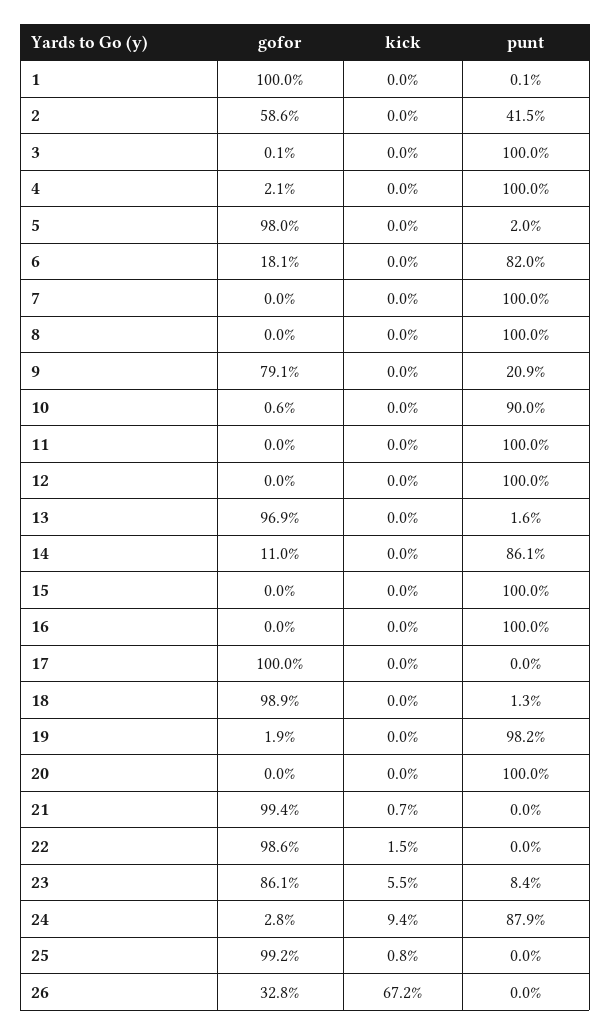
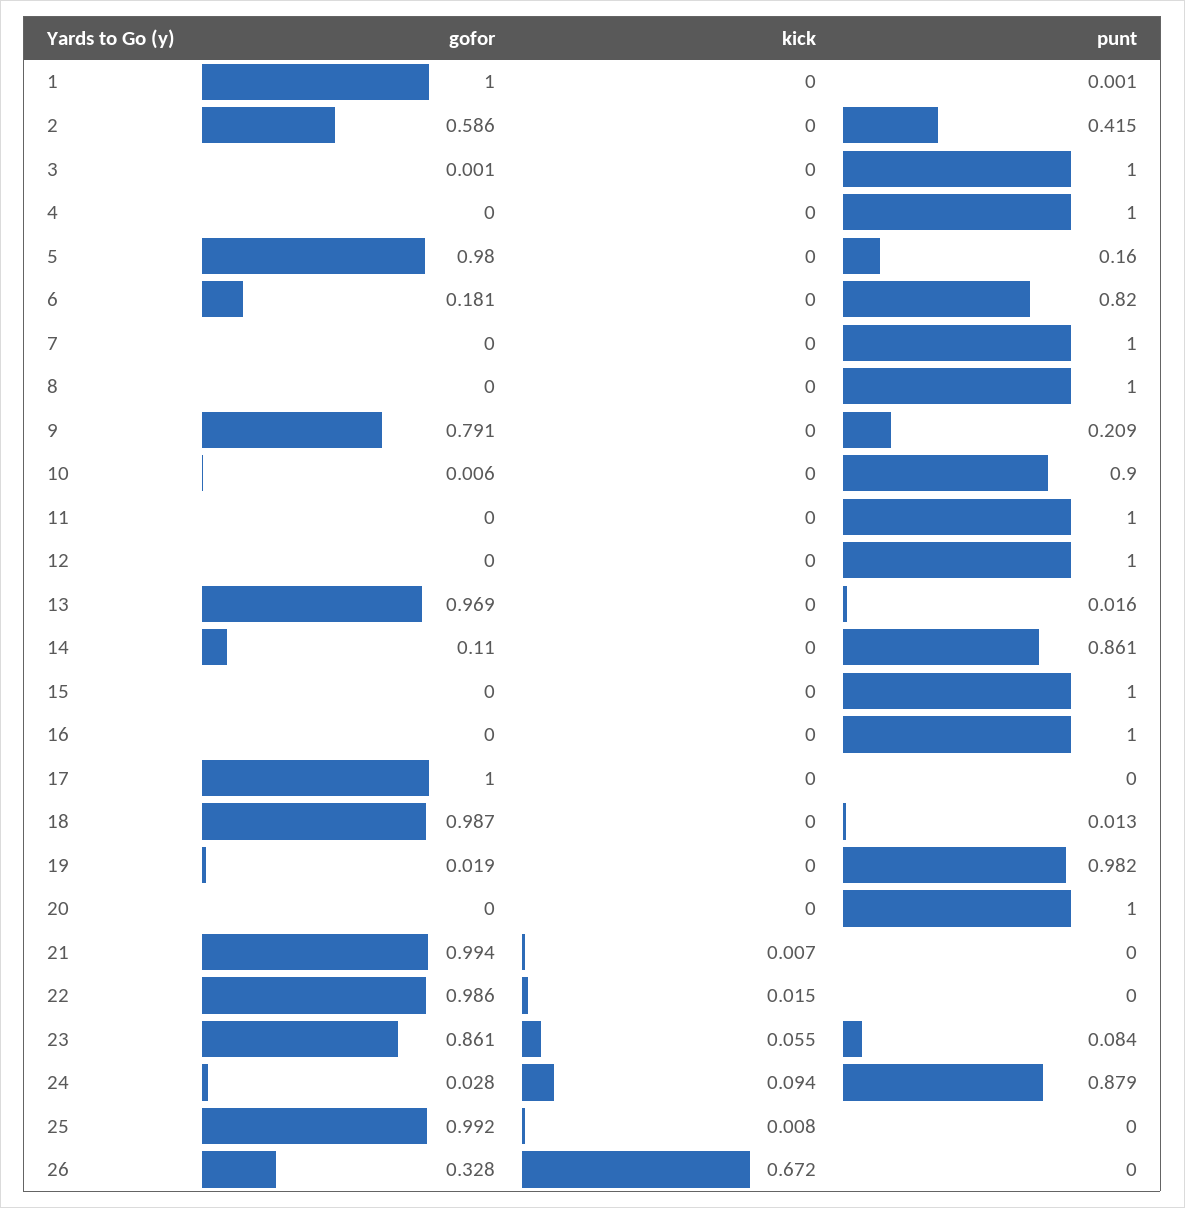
  {
    "gofor": {
      "1": 1,
      "2": 0.586,
      "3": 0.001,
-     "4": 0.021,
+     "4": 0,
      "5": 0.98,
      "6": 0.181,
      "7": 0,
      "8": 0,
      "9": 0.791,
      "10": 0.006,
      "11": 0,
      "12": 0,
      "13": 0.969,
      "14": 0.11,
      "15": 0,
      "16": 0,
      "17": 1,
-     "18": 0.989,
+     "18": 0.987,
      "19": 0.019,
      "20": 0,
      "21": 0.994,
      "22": 0.986,
      "23": 0.861,
      "24": 0.028,
      "25": 0.992,
      "26": 0.328
    },
    "kick": {
      "1": 0,
      "2": 0,
      "3": 0,
      "4": 0,
      "5": 0,
      "6": 0,
      "7": 0,
      "8": 0,
      "9": 0,
      "10": 0,
      "11": 0,
      "12": 0,
      "13": 0,
      "14": 0,
      "15": 0,
      "16": 0,
      "17": 0,
      "18": 0,
      "19": 0,
      "20": 0,
      "21": 0.007,
      "22": 0.015,
      "23": 0.055,
      "24": 0.094,
      "25": 0.008,
      "26": 0.672
    },
    "punt": {
      "1": 0.001,
      "2": 0.415,
      "3": 1,
      "4": 1,
-     "5": 0.02,
+     "5": 0.16,
      "6": 0.82,
      "7": 1,
      "8": 1,
      "9": 0.209,
      "10": 0.9,
      "11": 1,
      "12": 1,
      "13": 0.016,
      "14": 0.861,
      "15": 1,
      "16": 1,
      "17": 0,
      "18": 0.013,
      "19": 0.982,
      "20": 1,
      "21": 0,
      "22": 0,
      "23": 0.084,
      "24": 0.879,
      "25": 0,
      "26": 0
    }
  }

